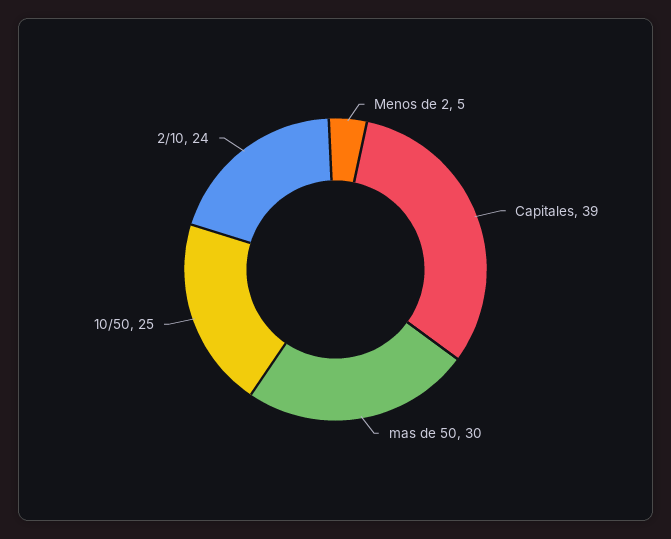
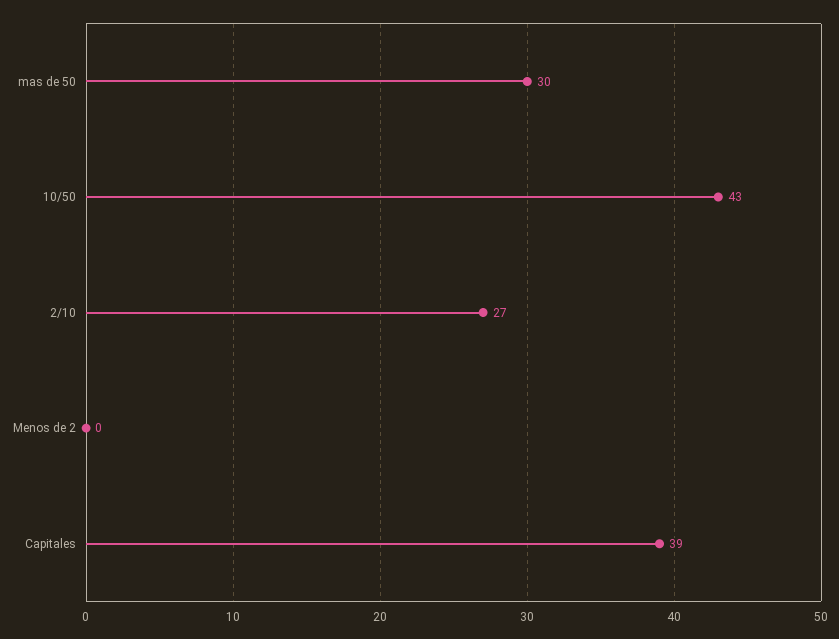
  {
-   "Menos de 2": 5,
+   "Menos de 2": 0,
    "Capitales": 39,
    "mas de 50": 30,
-   "10/50": 25,
+   "10/50": 43,
-   "2/10": 24
+   "2/10": 27
  }

